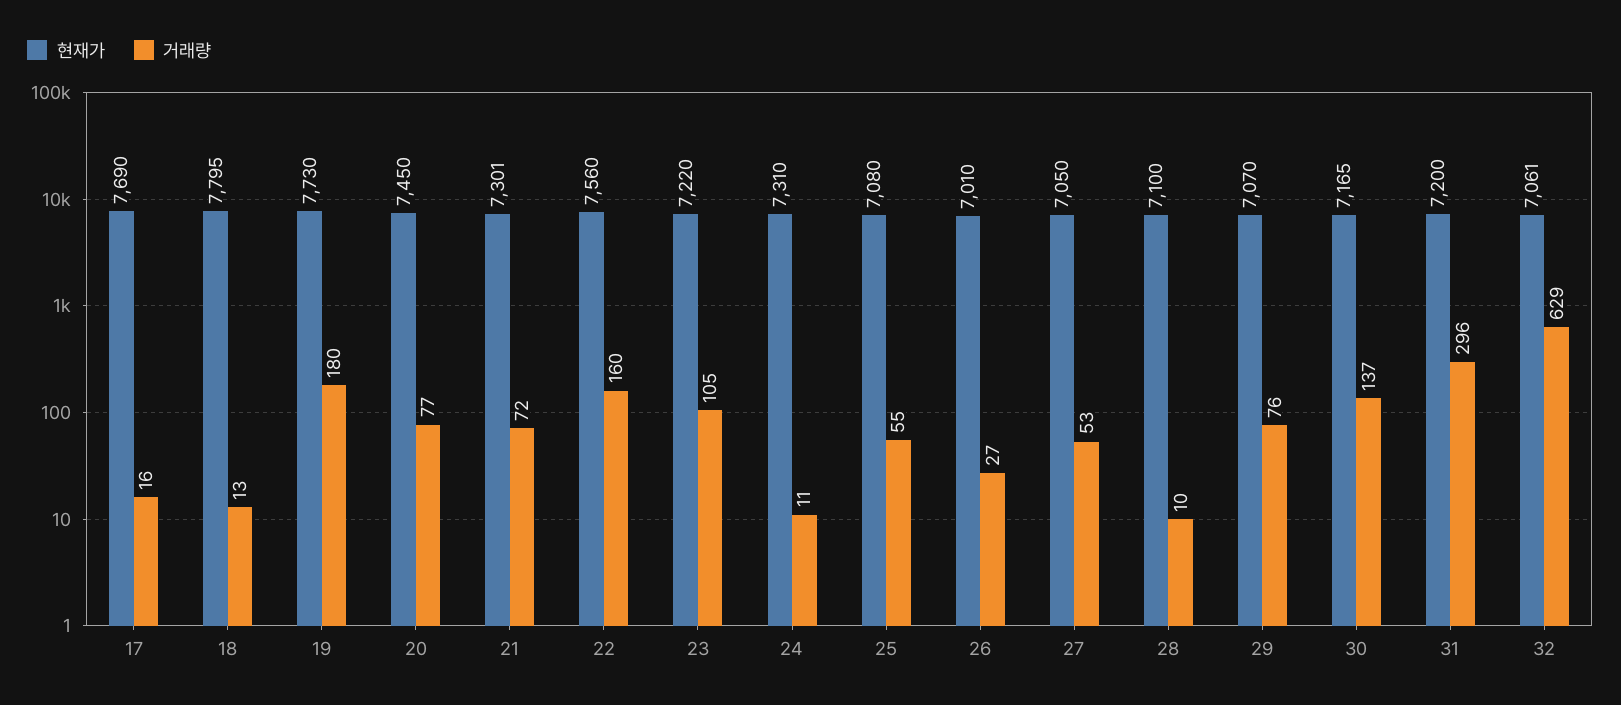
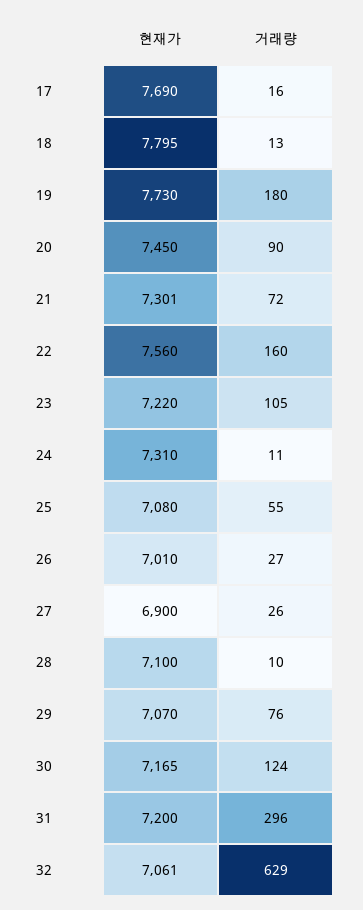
  {
    "현재가": {
      "17": 7690,
      "18": 7795,
      "19": 7730,
      "20": 7450,
      "21": 7301,
      "22": 7560,
      "23": 7220,
      "24": 7310,
      "25": 7080,
      "26": 7010,
-     "27": 7050,
+     "27": 6900,
      "28": 7100,
      "29": 7070,
      "30": 7165,
      "31": 7200,
      "32": 7061
    },
    "거래량": {
      "17": 16,
      "18": 13,
      "19": 180,
-     "20": 77,
+     "20": 90,
      "21": 72,
      "22": 160,
      "23": 105,
      "24": 11,
      "25": 55,
      "26": 27,
-     "27": 53,
+     "27": 26,
      "28": 10,
      "29": 76,
-     "30": 137,
+     "30": 124,
      "31": 296,
      "32": 629
    }
  }

